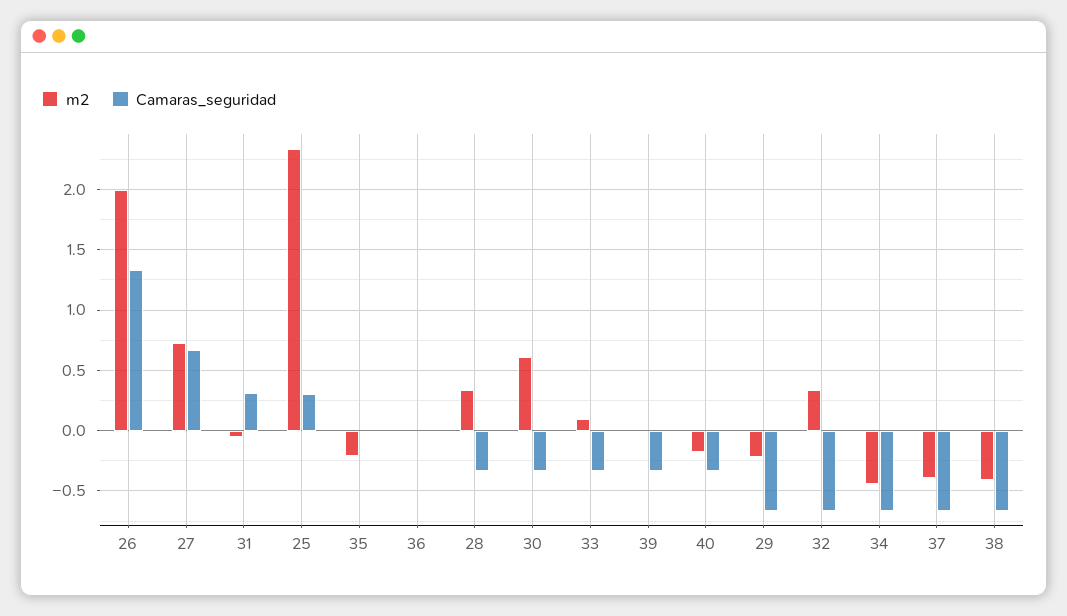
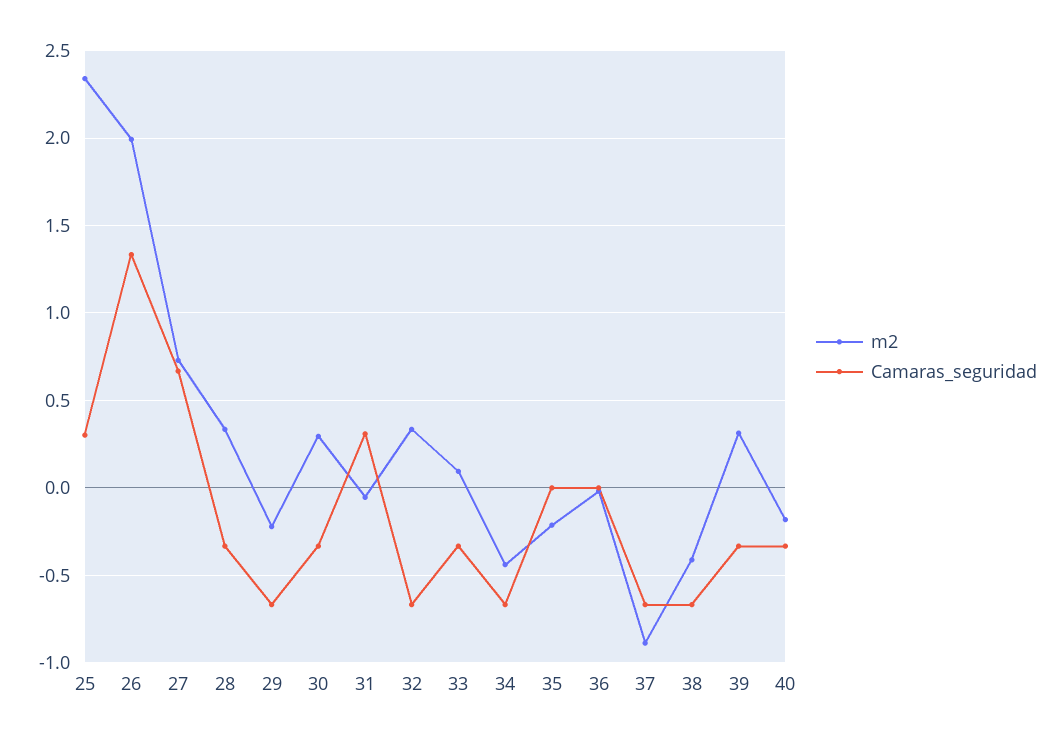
  {
    "m2": {
      "26": 2,
      "27": 0.75,
      "31": -0.05,
      "25": 2.35,
      "35": -0.2,
      "36": 0,
      "28": 0.35,
-     "30": 0.6,
+     "30": 0.3,
      "33": 0.1,
-     "39": 0,
+     "39": 0.3,
      "40": -0.2,
      "29": -0.2,
      "32": 0.35,
      "34": -0.45,
-     "37": -0.4,
+     "37": -0.9,
      "38": -0.4
    },
    "Camaras_seguridad": {
      "26": 1.35,
      "27": 0.65,
      "31": 0.3,
      "25": 0.3,
      "35": 0,
      "36": 0,
      "28": -0.35,
      "30": -0.35,
      "33": -0.35,
      "39": -0.35,
      "40": -0.35,
      "29": -0.65,
      "32": -0.65,
      "34": -0.65,
      "37": -0.65,
      "38": -0.65
    }
  }

